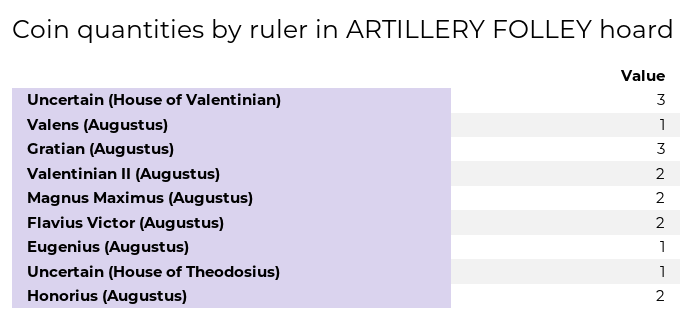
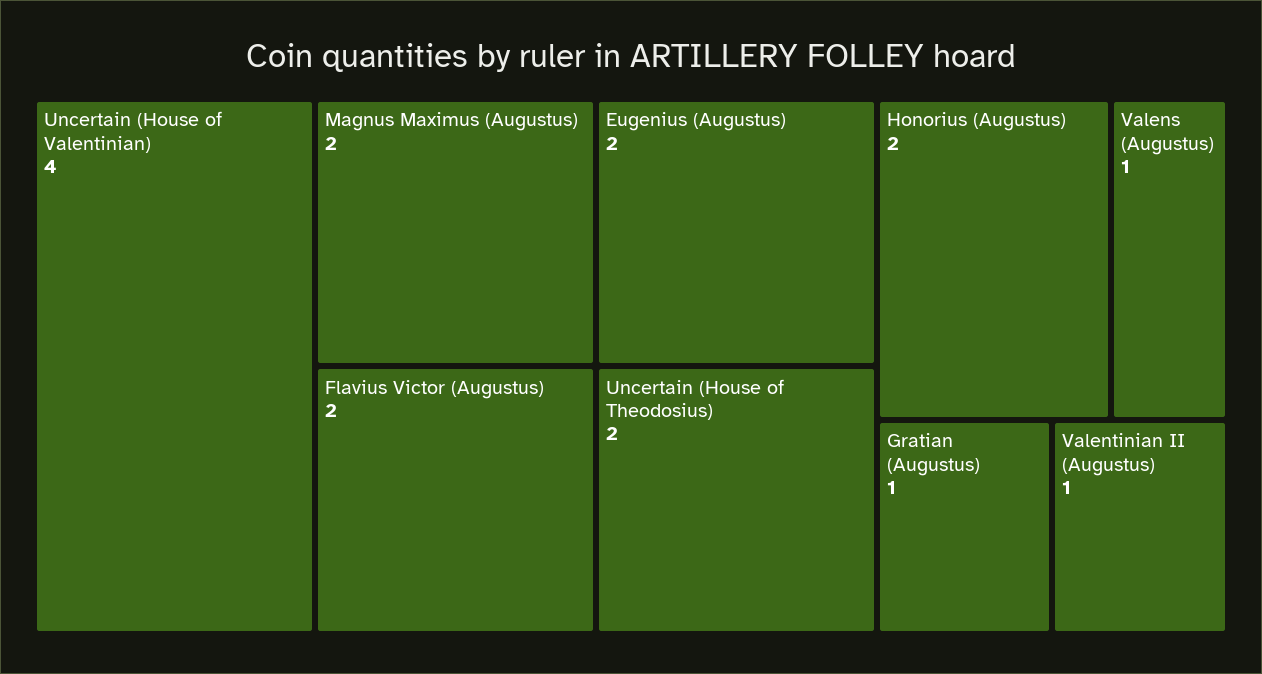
  {
-   "Uncertain (House of Valentinian)": 3,
+   "Uncertain (House of Valentinian)": 4,
    "Valens (Augustus)": 1,
-   "Gratian (Augustus)": 3,
+   "Gratian (Augustus)": 1,
-   "Valentinian II (Augustus)": 2,
+   "Valentinian II (Augustus)": 1,
    "Magnus Maximus (Augustus)": 2,
    "Flavius Victor (Augustus)": 2,
-   "Eugenius (Augustus)": 1,
+   "Eugenius (Augustus)": 2,
-   "Uncertain (House of Theodosius)": 1,
+   "Uncertain (House of Theodosius)": 2,
    "Honorius (Augustus)": 2
  }

